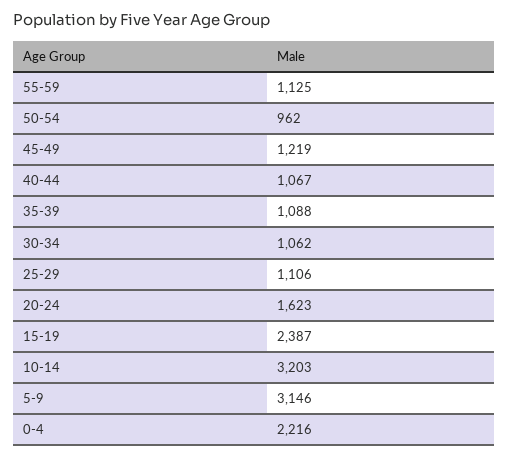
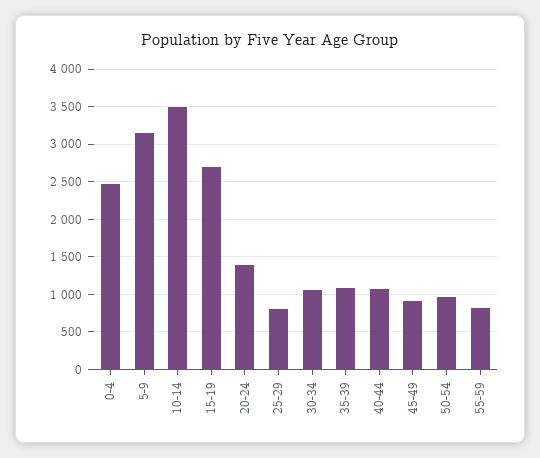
  {
-   "55-59": 1125,
+   "55-59": 800,
    "50-54": 962,
-   "45-49": 1219,
+   "45-49": 900,
    "40-44": 1067,
    "35-39": 1088,
    "30-34": 1062,
-   "25-29": 1106,
+   "25-29": 800,
-   "20-24": 1623,
+   "20-24": 1400,
-   "15-19": 2387,
+   "15-19": 2700,
-   "10-14": 3203,
+   "10-14": 3500,
    "5-9": 3146,
-   "0-4": 2216
+   "0-4": 2500
  }

